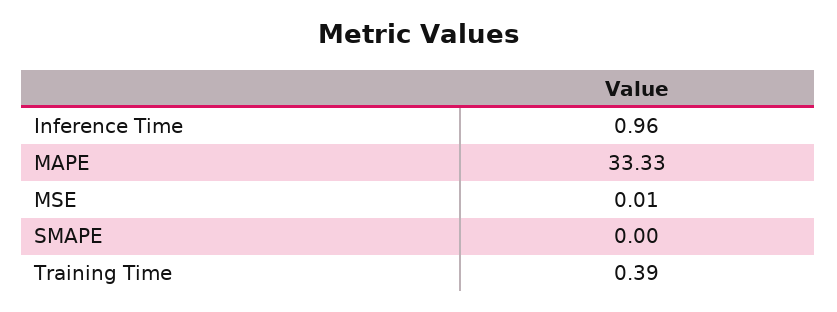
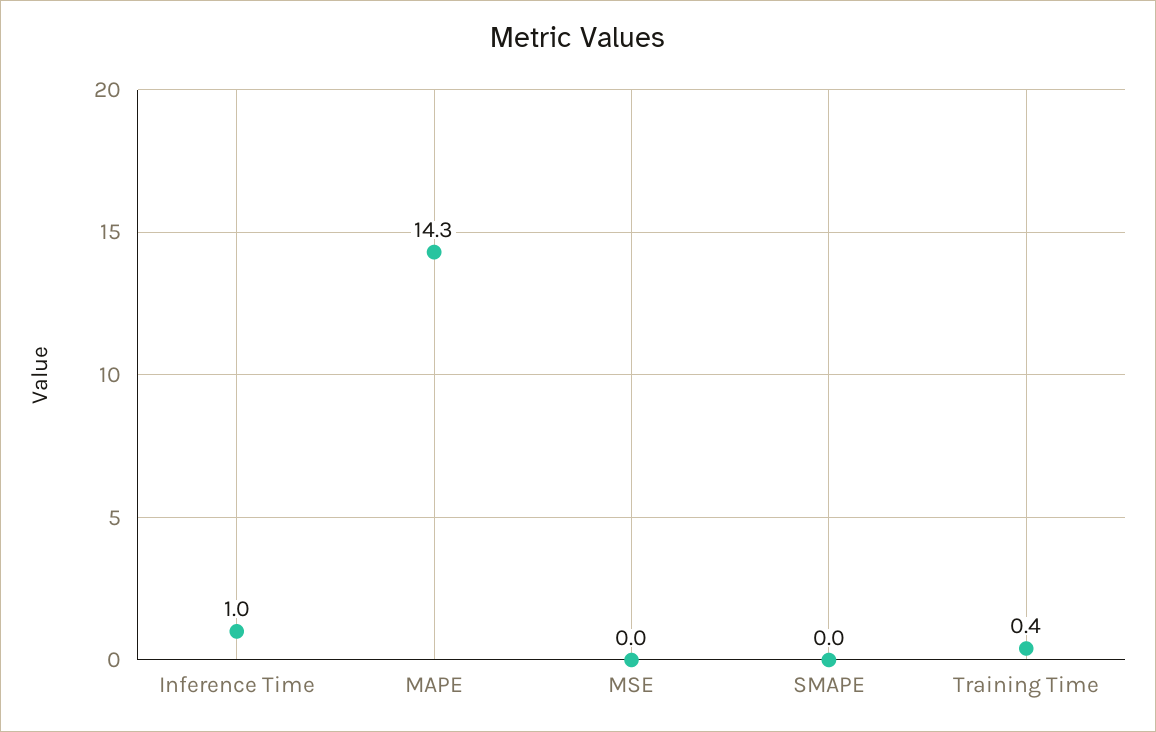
  {
    "Inference Time": 0.96,
-   "MAPE": 33.33,
+   "MAPE": 14.3,
    "MSE": 0.01,
    "SMAPE": 0,
    "Training Time": 0.39
  }

